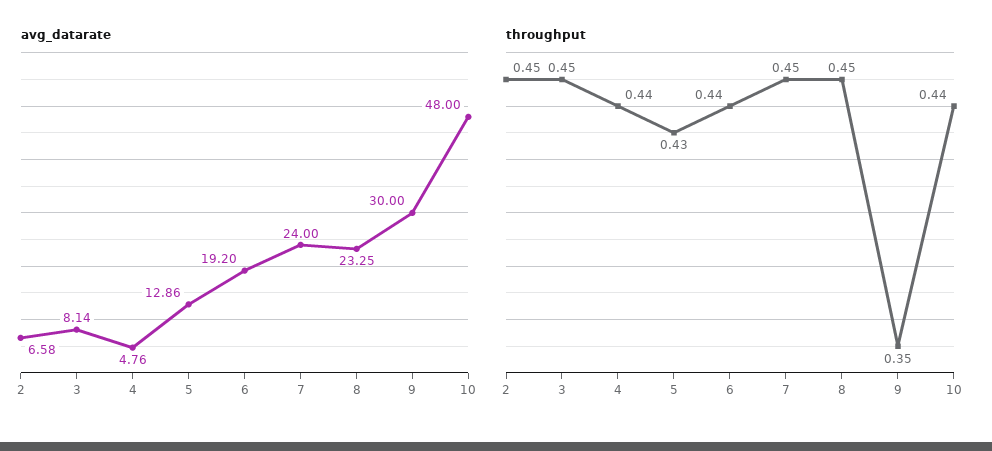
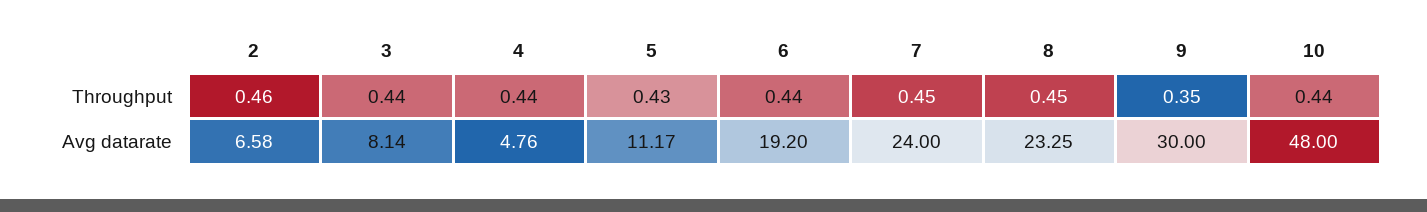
  {
    "avg_datarate": {
      "2": 6.58,
      "3": 8.14,
      "4": 4.76,
-     "5": 12.86,
+     "5": 11.17,
      "6": 19.2,
      "7": 24,
      "8": 23.25,
      "9": 30,
      "10": 48
    },
    "throughput": {
-     "2": 0.45,
+     "2": 0.46,
-     "3": 0.45,
+     "3": 0.44,
      "4": 0.44,
      "5": 0.43,
      "6": 0.44,
      "7": 0.45,
      "8": 0.45,
      "9": 0.35,
      "10": 0.44
    }
  }

